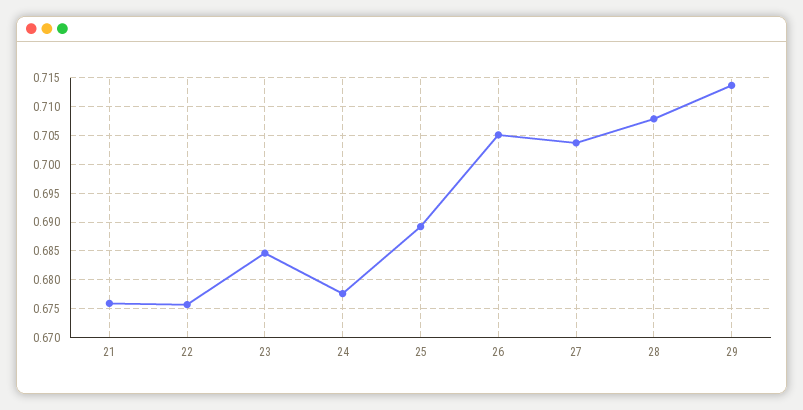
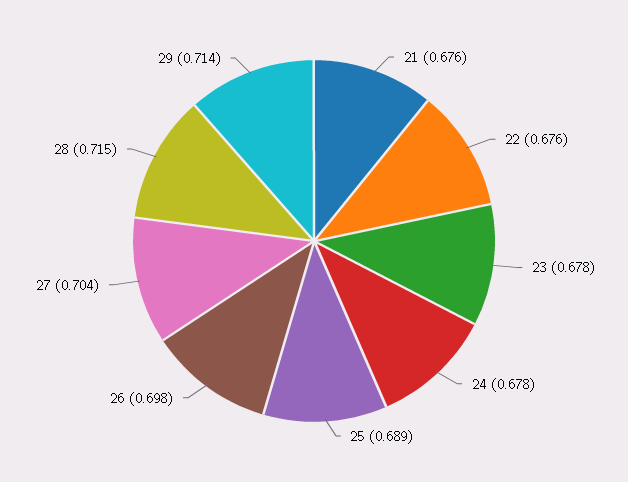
  {
    "21": 0.676,
    "22": 0.676,
-   "23": 0.685,
+   "23": 0.678,
    "24": 0.678,
    "25": 0.689,
-   "26": 0.705,
+   "26": 0.698,
    "27": 0.704,
-   "28": 0.7075,
+   "28": 0.715,
    "29": 0.714
  }

